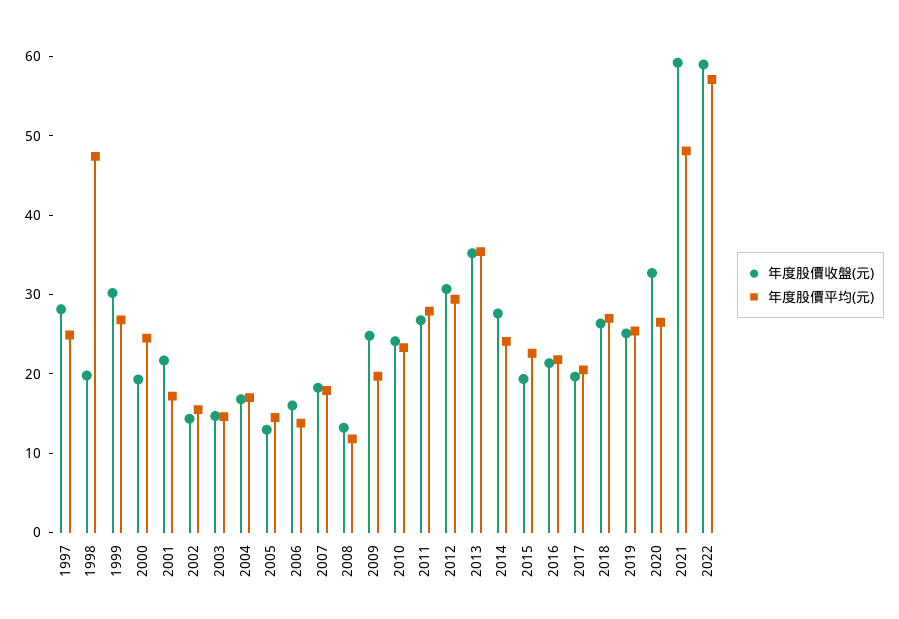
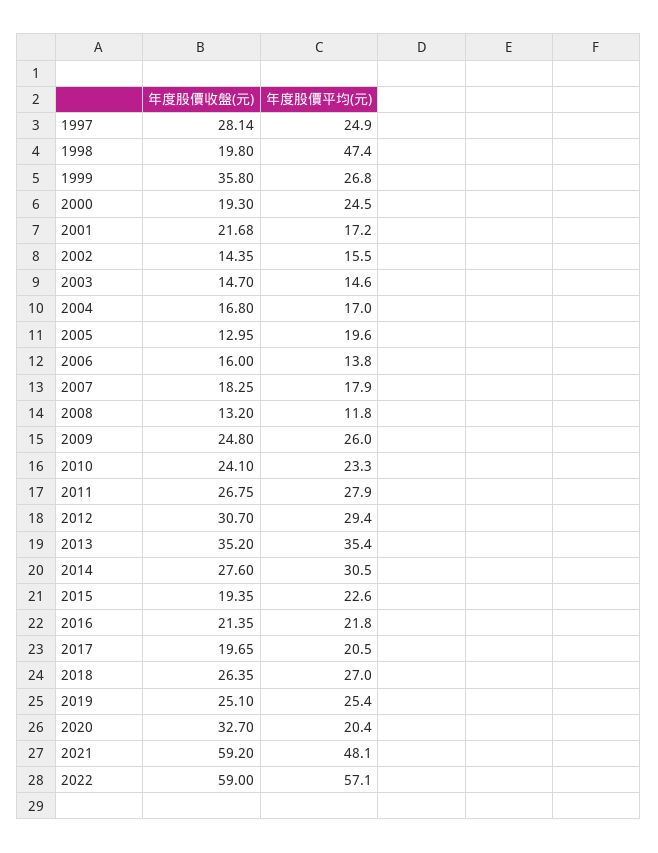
  {
    "年度股價收盤(元)": {
      "1997": 28.14,
      "1998": 19.8,
-     "1999": 30,
+     "1999": 35.8,
      "2000": 19.3,
      "2001": 21.68,
      "2002": 14.35,
      "2003": 14.7,
      "2004": 16.8,
      "2005": 12.95,
      "2006": 16,
      "2007": 18.25,
      "2008": 13.2,
      "2009": 24.8,
      "2010": 24.1,
      "2011": 26.75,
      "2012": 30.7,
      "2013": 35.2,
      "2014": 27.6,
      "2015": 19.35,
      "2016": 21.35,
      "2017": 19.65,
      "2018": 26.35,
      "2019": 25.1,
      "2020": 32.7,
      "2021": 59.2,
      "2022": 59
    },
    "年度股價平均(元)": {
      "1997": 24.9,
      "1998": 47.4,
      "1999": 26.8,
      "2000": 24.5,
      "2001": 17.2,
      "2002": 15.5,
      "2003": 14.6,
      "2004": 17,
-     "2005": 14,
+     "2005": 19.6,
      "2006": 13.8,
      "2007": 17.9,
      "2008": 11.8,
-     "2009": 20,
+     "2009": 26,
      "2010": 23.3,
      "2011": 27.9,
      "2012": 29.4,
      "2013": 35.4,
-     "2014": 24,
+     "2014": 30.5,
      "2015": 22.6,
      "2016": 21.8,
      "2017": 20.5,
      "2018": 27,
      "2019": 25.4,
-     "2020": 26,
+     "2020": 20.4,
      "2021": 48.1,
      "2022": 57.1
    }
  }

